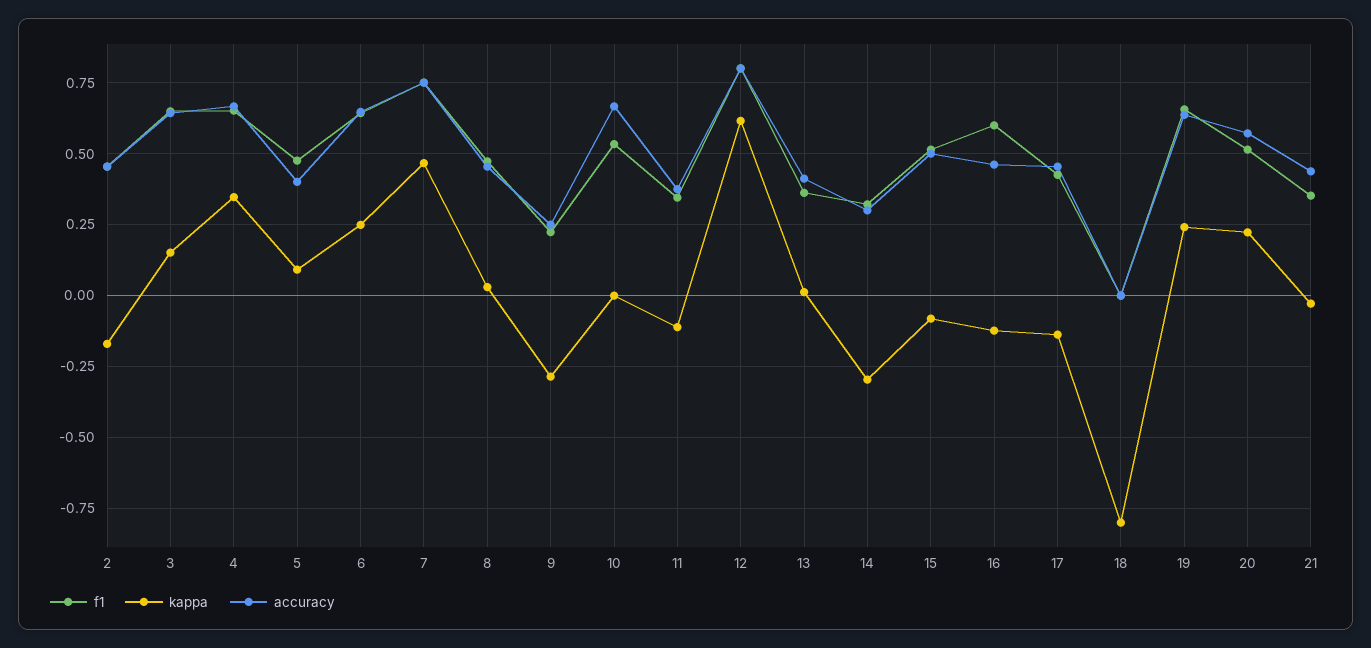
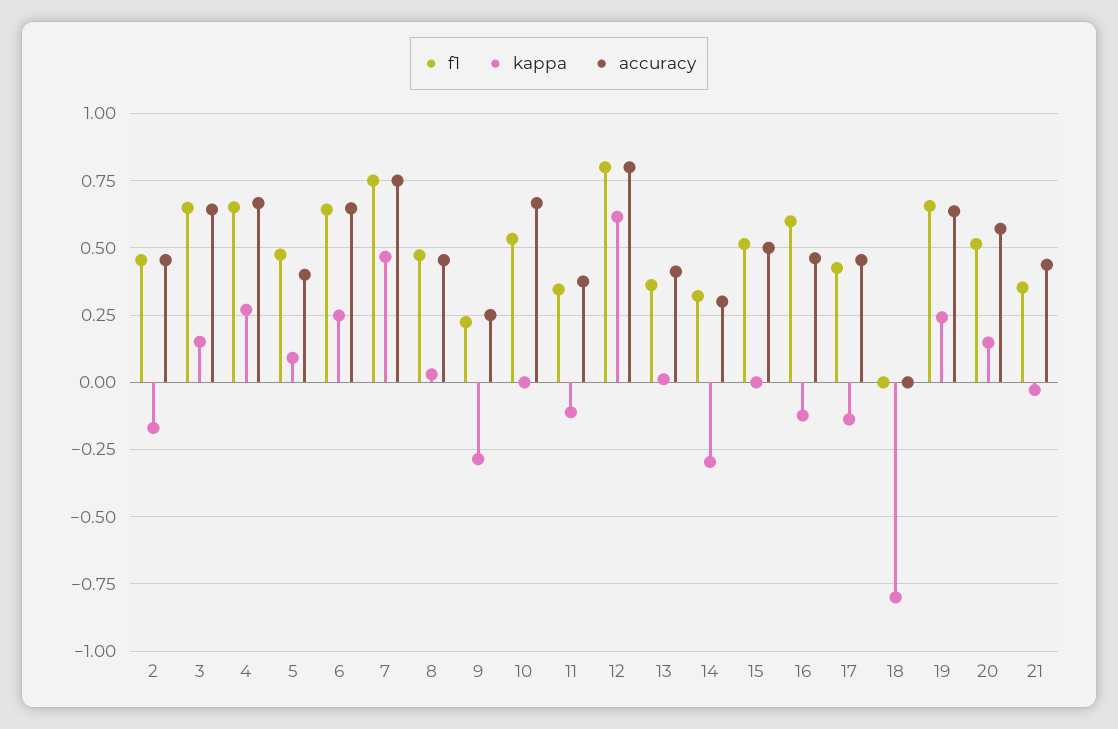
  {
    "f1": {
      "2": 0.45,
      "3": 0.65,
      "4": 0.65,
      "5": 0.475,
      "6": 0.65,
      "7": 0.75,
      "8": 0.475,
      "9": 0.225,
      "10": 0.525,
      "11": 0.35,
      "12": 0.8,
      "13": 0.35,
      "14": 0.325,
      "15": 0.525,
      "16": 0.6,
      "17": 0.425,
      "18": 0,
      "19": 0.65,
      "20": 0.525,
      "21": 0.35
    },
    "kappa": {
      "2": -0.175,
      "3": 0.15,
-     "4": 0.35,
+     "4": 0.275,
      "5": 0.1,
      "6": 0.25,
      "7": 0.475,
      "8": 0.025,
      "9": -0.275,
      "10": 0,
      "11": -0.1,
      "12": 0.625,
      "13": 0,
      "14": -0.3,
-     "15": -0.075,
+     "15": 0,
      "16": -0.125,
      "17": -0.15,
      "18": -0.8,
      "19": 0.25,
-     "20": 0.225,
+     "20": 0.15,
      "21": -0.025
    },
    "accuracy": {
      "2": 0.45,
      "3": 0.65,
      "4": 0.675,
      "5": 0.4,
      "6": 0.65,
      "7": 0.75,
      "8": 0.45,
      "9": 0.25,
      "10": 0.675,
      "11": 0.375,
      "12": 0.8,
      "13": 0.4,
      "14": 0.3,
      "15": 0.5,
      "16": 0.45,
      "17": 0.45,
      "18": 0,
      "19": 0.625,
      "20": 0.575,
      "21": 0.45
    }
  }

